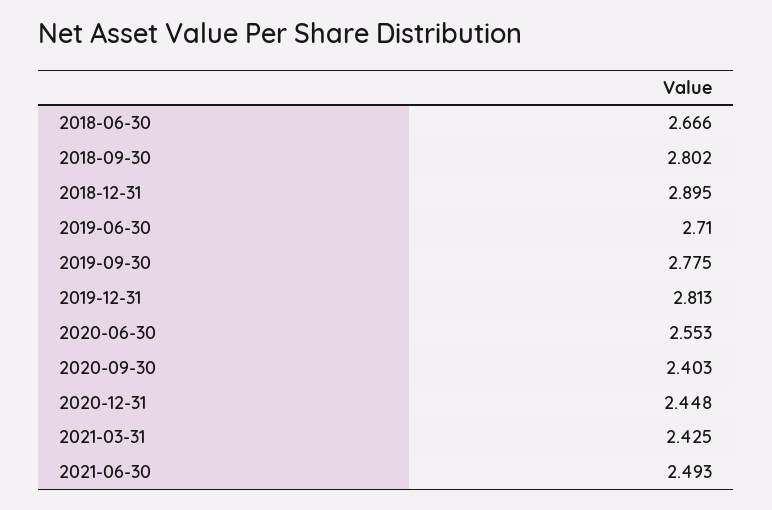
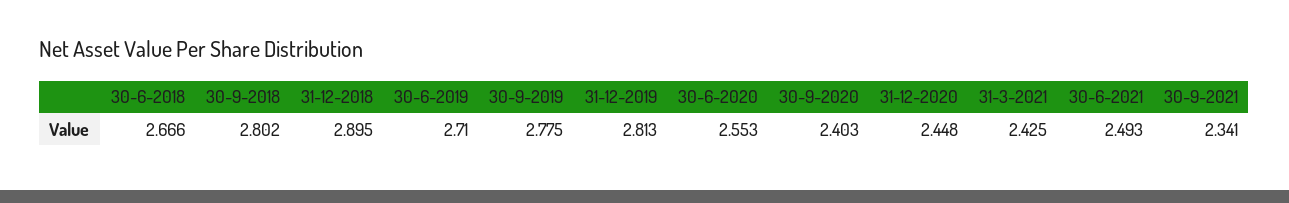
  {
    "2018-06-30": 2.666,
    "2018-09-30": 2.802,
    "2018-12-31": 2.895,
    "2019-06-30": 2.71,
    "2019-09-30": 2.775,
    "2019-12-31": 2.813,
    "2020-06-30": 2.553,
    "2020-09-30": 2.403,
    "2020-12-31": 2.448,
    "2021-03-31": 2.425,
-   "2021-06-30": 2.493
+   "2021-06-30": 2.493,
+   "30-9-2021": 2.341
  }

